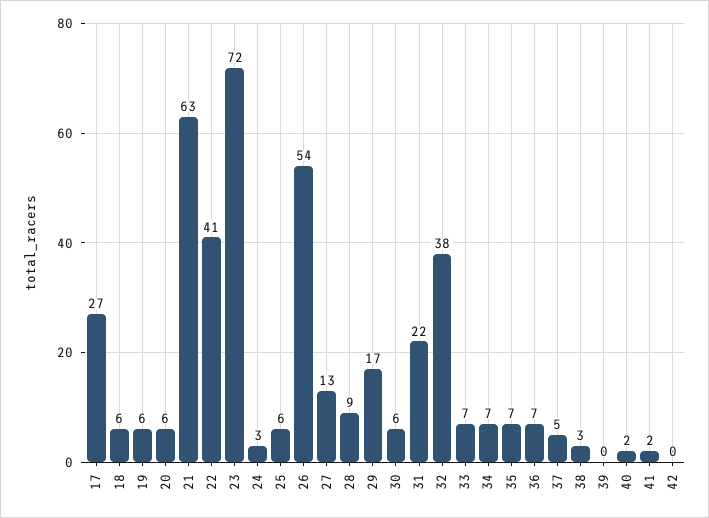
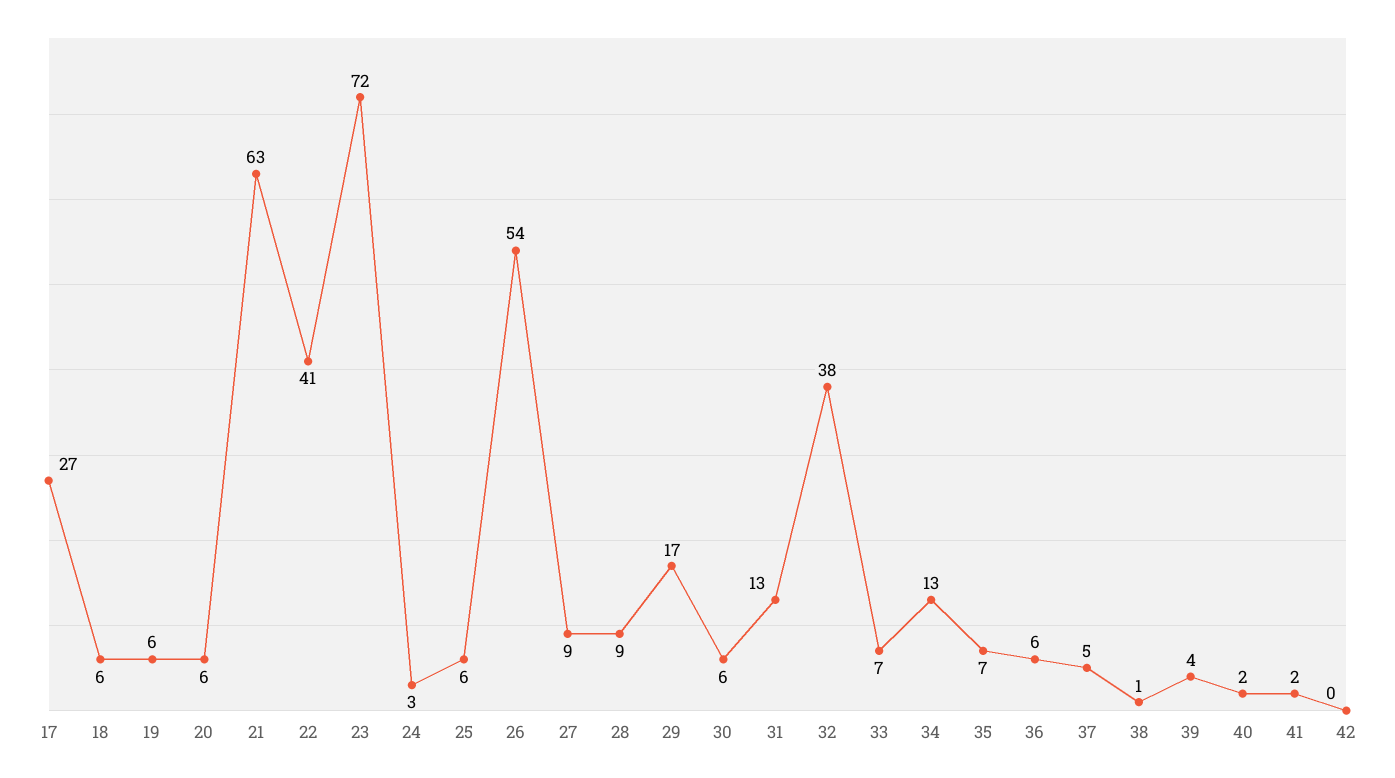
  {
    "17": 27,
    "18": 6,
    "19": 6,
    "20": 6,
    "21": 63,
    "22": 41,
    "23": 72,
    "24": 3,
    "25": 6,
    "26": 54,
-   "27": 13,
+   "27": 9,
    "28": 9,
    "29": 17,
    "30": 6,
-   "31": 22,
+   "31": 13,
    "32": 38,
    "33": 7,
-   "34": 7,
+   "34": 13,
    "35": 7,
-   "36": 7,
+   "36": 6,
    "37": 5,
-   "38": 3,
+   "38": 1,
-   "39": 0,
+   "39": 4,
    "40": 2,
    "41": 2,
    "42": 0
  }

